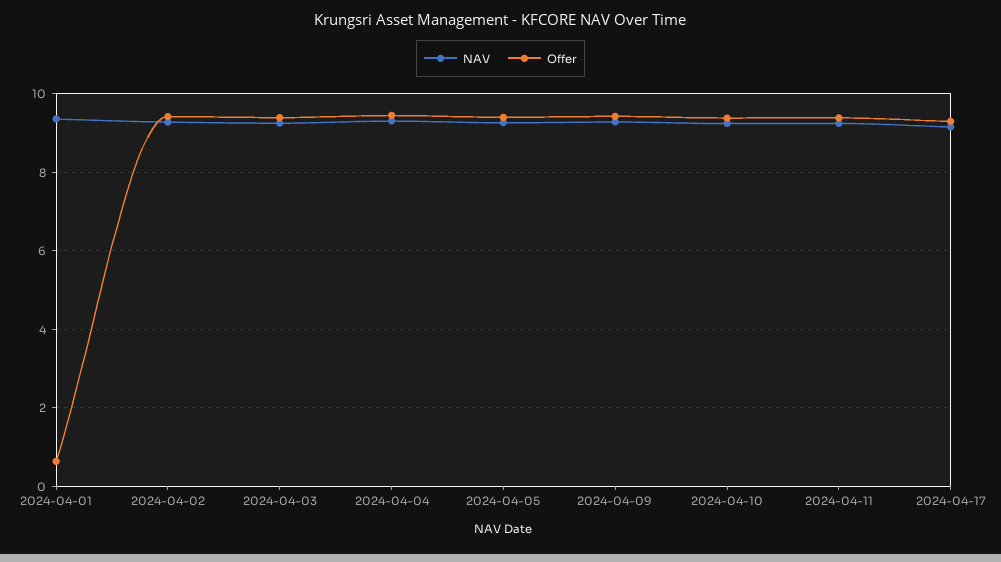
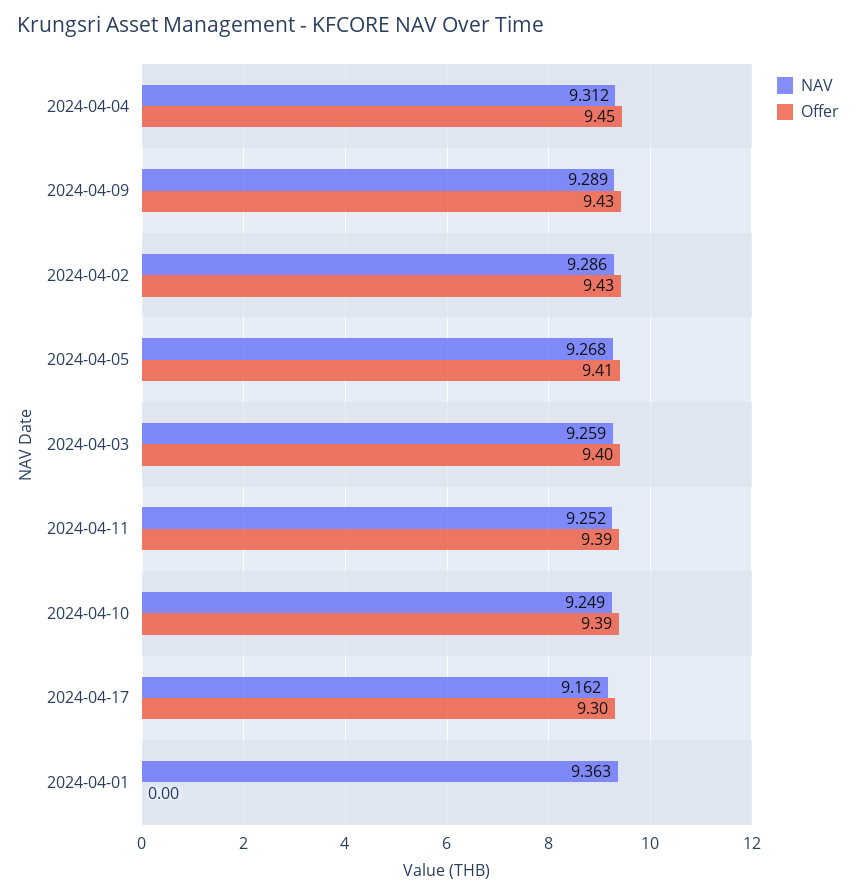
  {
    "NAV": {
      "2024-04-01": 9.363,
      "2024-04-02": 9.286,
      "2024-04-03": 9.259,
      "2024-04-04": 9.312,
      "2024-04-05": 9.268,
      "2024-04-09": 9.289,
      "2024-04-10": 9.249,
      "2024-04-11": 9.252,
      "2024-04-17": 9.162
    },
    "Offer": {
-     "2024-04-01": 0.6,
+     "2024-04-01": 0,
      "2024-04-02": 9.43,
      "2024-04-03": 9.4,
      "2024-04-04": 9.45,
      "2024-04-05": 9.41,
      "2024-04-09": 9.43,
      "2024-04-10": 9.39,
      "2024-04-11": 9.39,
      "2024-04-17": 9.3
    }
  }

